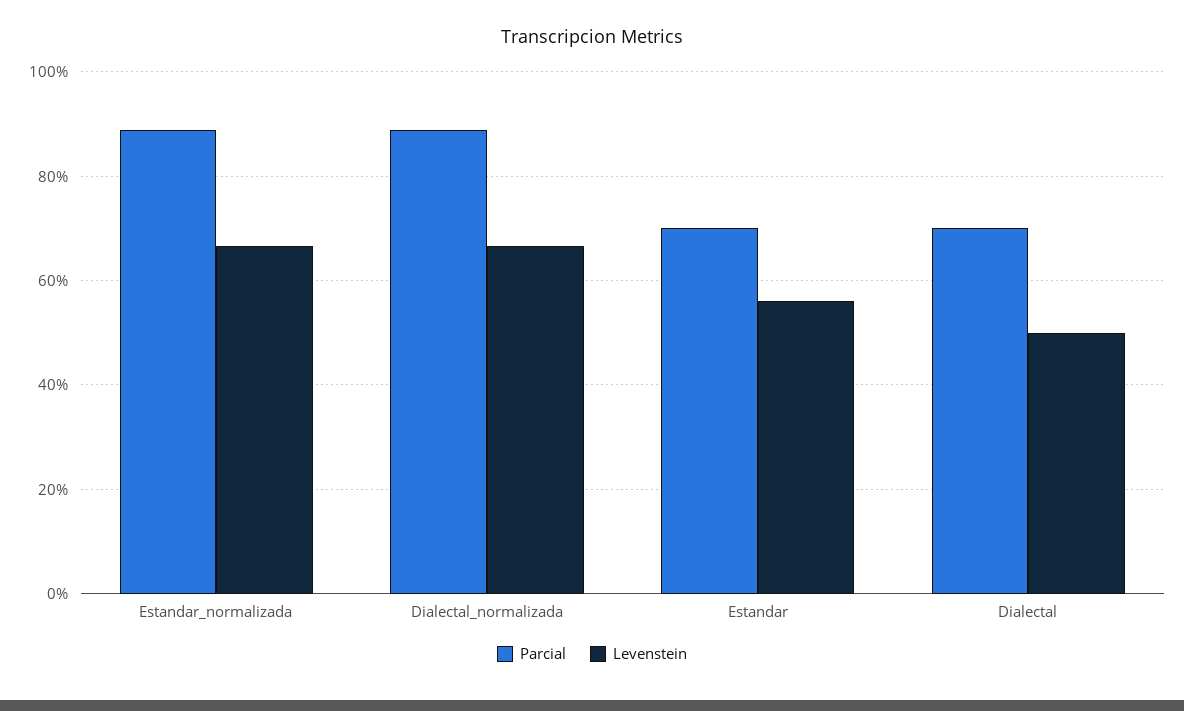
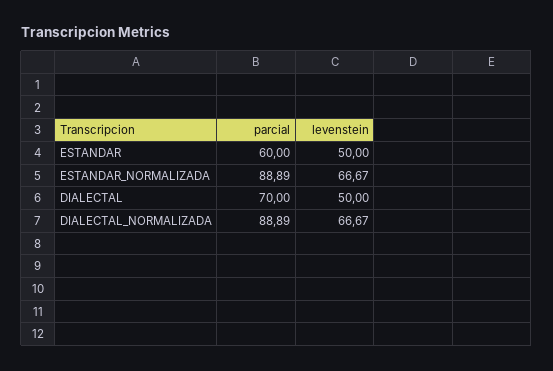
  {
    "Parcial": {
      "Estandar_normalizada": 88.89,
      "Dialectal_normalizada": 88.89,
-     "Estandar": 70,
+     "Estandar": 60,
      "Dialectal": 70
    },
    "Levenstein": {
      "Estandar_normalizada": 66.67,
      "Dialectal_normalizada": 66.67,
-     "Estandar": 56,
+     "Estandar": 50,
      "Dialectal": 50
    }
  }

